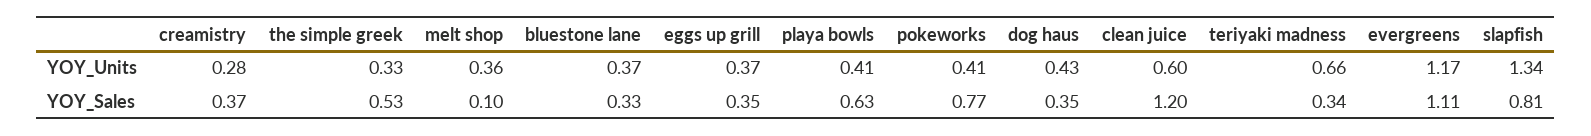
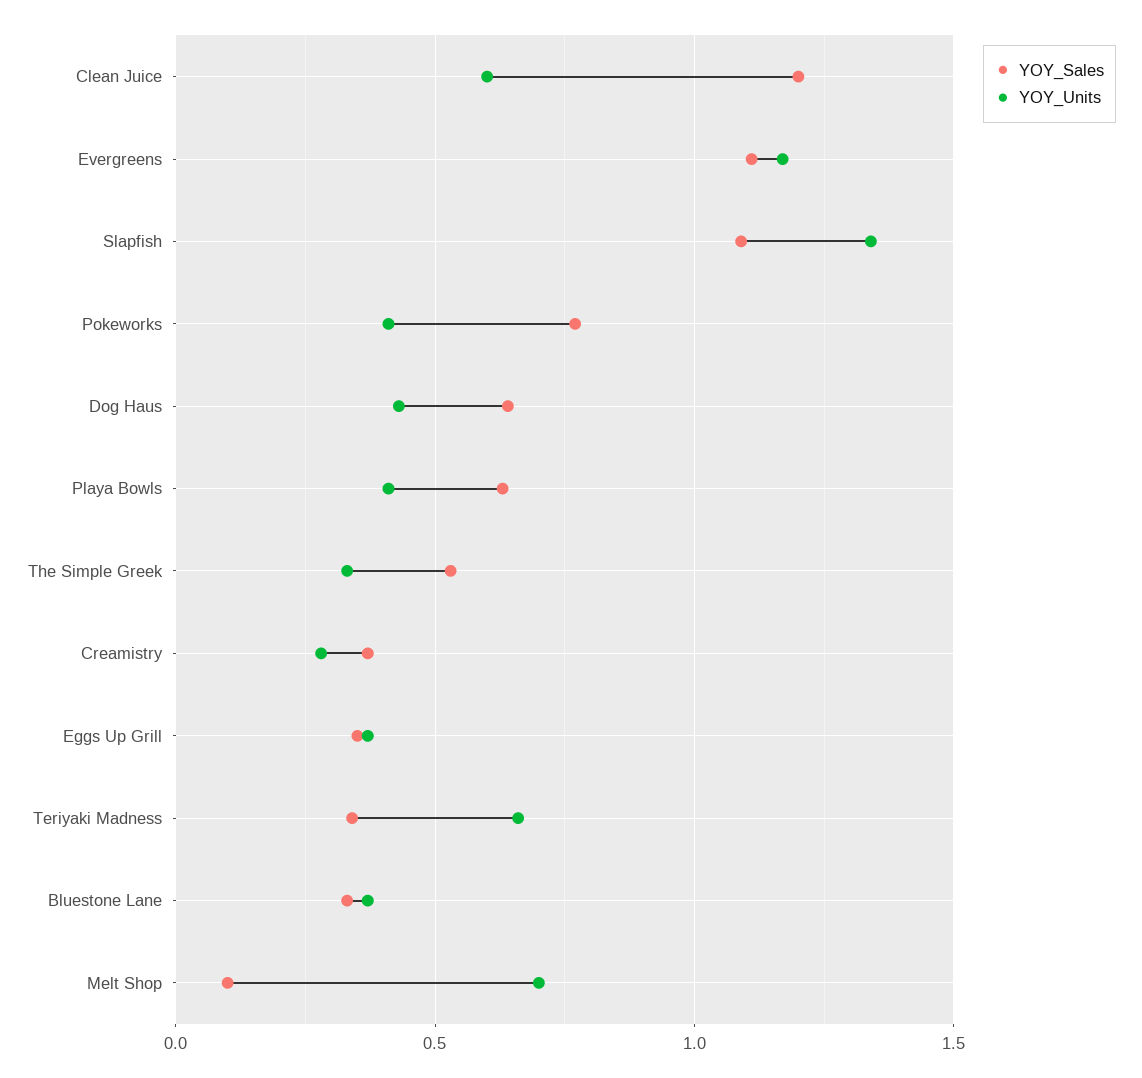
  {
    "YOY_Units": {
      "creamistry": 0.28,
      "the simple greek": 0.33,
-     "melt shop": 0.36,
+     "melt shop": 0.7,
      "bluestone lane": 0.37,
      "eggs up grill": 0.37,
      "playa bowls": 0.41,
      "pokeworks": 0.41,
      "dog haus": 0.43,
      "clean juice": 0.6,
      "teriyaki madness": 0.66,
      "evergreens": 1.17,
      "slapfish": 1.34
    },
    "YOY_Sales": {
      "creamistry": 0.37,
      "the simple greek": 0.53,
      "melt shop": 0.1,
      "bluestone lane": 0.33,
      "eggs up grill": 0.35,
      "playa bowls": 0.63,
      "pokeworks": 0.77,
-     "dog haus": 0.35,
+     "dog haus": 0.65,
      "clean juice": 1.2,
      "teriyaki madness": 0.34,
      "evergreens": 1.11,
-     "slapfish": 0.81
+     "slapfish": 1.1
    }
  }

